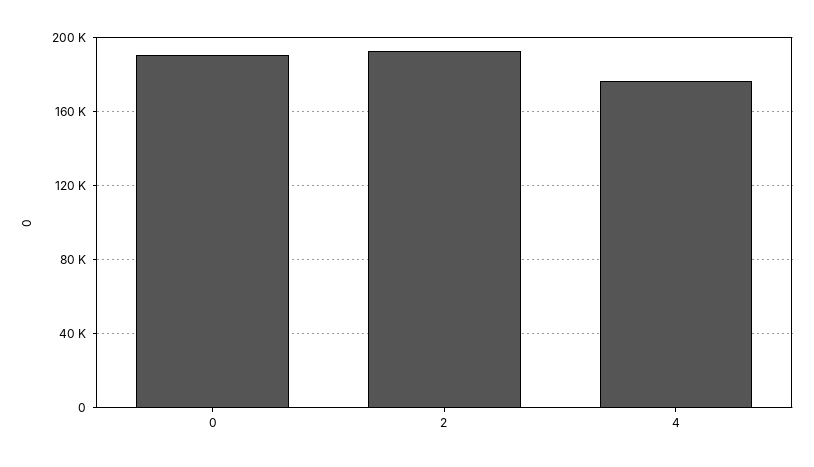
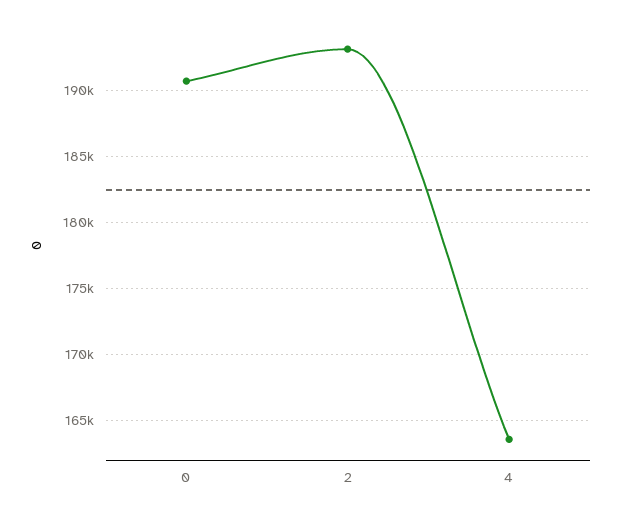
  {
    "0": 190500,
    "2": 193000,
-   "4": 175000
+   "4": 163500
  }

